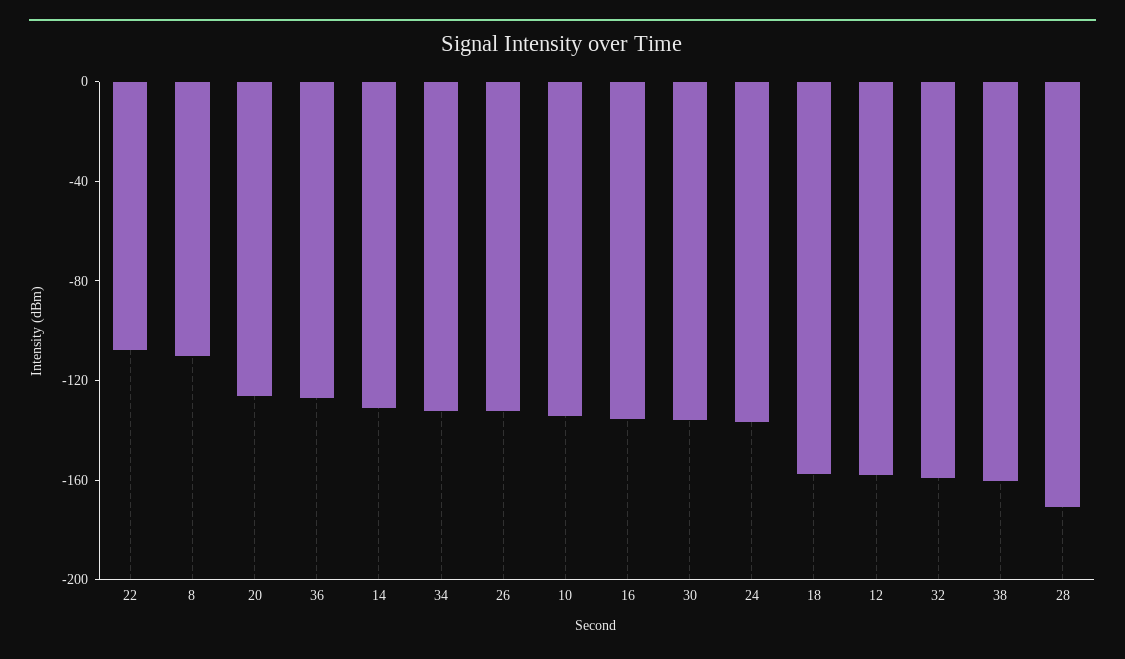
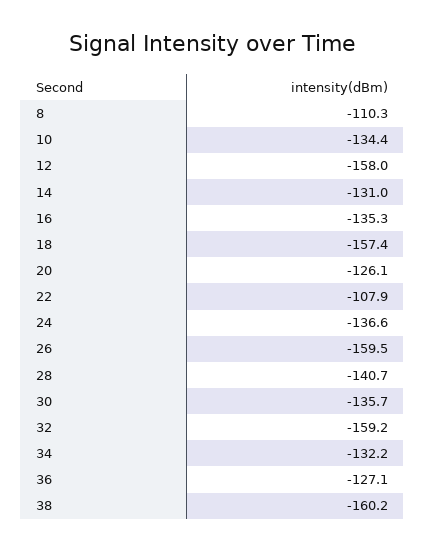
  {
    "22": -107.9,
    "8": -110.3,
    "20": -126.1,
    "36": -127.1,
    "14": -131,
    "34": -132.2,
-   "26": -130,
+   "26": -159.5,
    "10": -134.4,
    "16": -135.3,
    "30": -135.7,
    "24": -136.6,
    "18": -157.4,
    "12": -158,
    "32": -159.2,
    "38": -160.2,
-   "28": -170
+   "28": -140.7
  }

